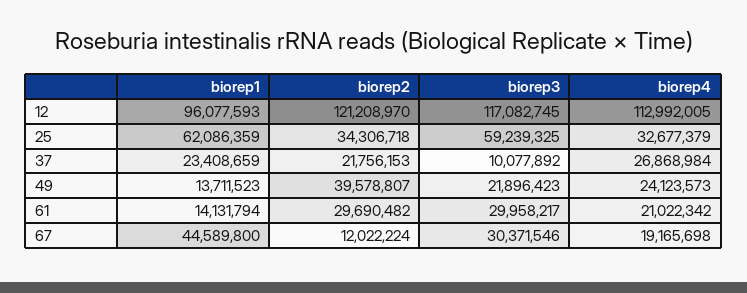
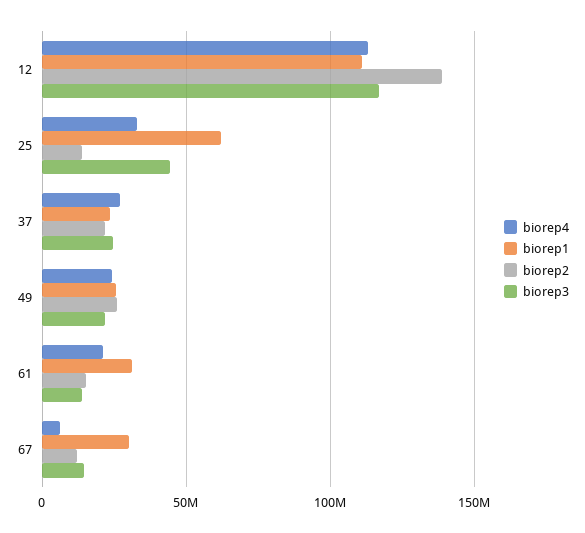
  {
    "biorep1": {
-     "12": 96077593,
+     "12": 110000000,
      "25": 62086359,
      "37": 23408659,
-     "49": 13711523,
+     "49": 25000000,
-     "61": 14131794,
+     "61": 30000000,
-     "67": 44589800
+     "67": 30000000
    },
    "biorep2": {
-     "12": 121208970,
+     "12": 140000000,
-     "25": 34306718,
+     "25": 15000000,
      "37": 21756153,
-     "49": 39578807,
+     "49": 25000000,
-     "61": 29690482,
+     "61": 15000000,
      "67": 12022224
    },
    "biorep3": {
      "12": 117082745,
-     "25": 59239325,
+     "25": 45000000,
-     "37": 10077892,
+     "37": 25000000,
      "49": 21896423,
-     "61": 29958217,
+     "61": 15000000,
-     "67": 30371546
+     "67": 15000000
    },
    "biorep4": {
      "12": 112992005,
      "25": 32677379,
      "37": 26868984,
      "49": 24123573,
      "61": 21022342,
-     "67": 19165698
+     "67": 5000000
    }
  }

